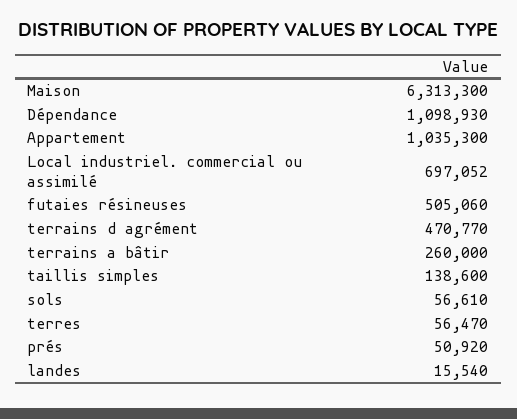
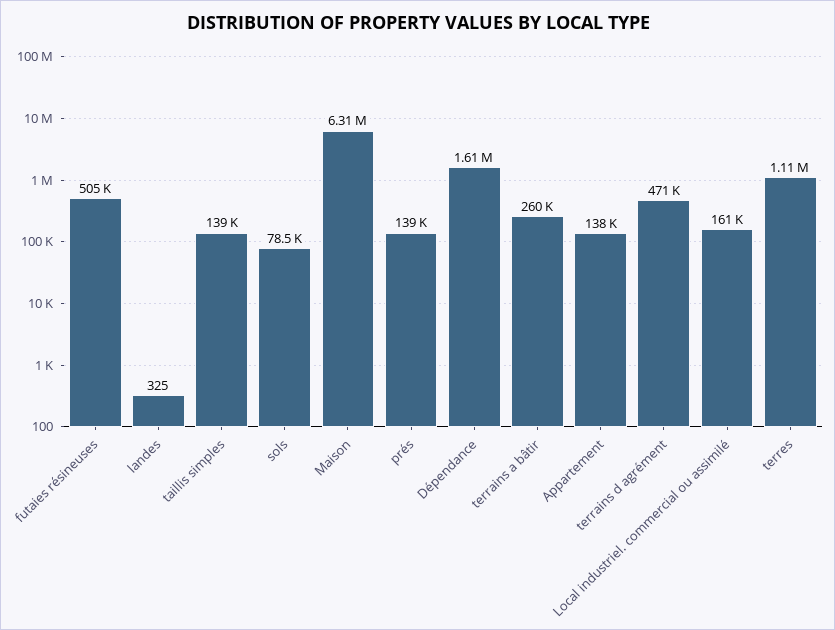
  {
    "Maison": 6313300,
-   "Dépendance": 1098930,
+   "Dépendance": 1610000,
-   "Appartement": 1035300,
+   "Appartement": 138000,
-   "Local industriel. commercial ou assimilé": 697052,
+   "Local industriel. commercial ou assimilé": 161000,
    "futaies résineuses": 505060,
    "terrains d agrément": 470770,
    "terrains a bâtir": 260000,
    "taillis simples": 138600,
-   "sols": 56610,
+   "sols": 78500,
-   "terres": 56470,
+   "terres": 1110000,
-   "prés": 50920,
+   "prés": 139000,
-   "landes": 15540
+   "landes": 325
  }

